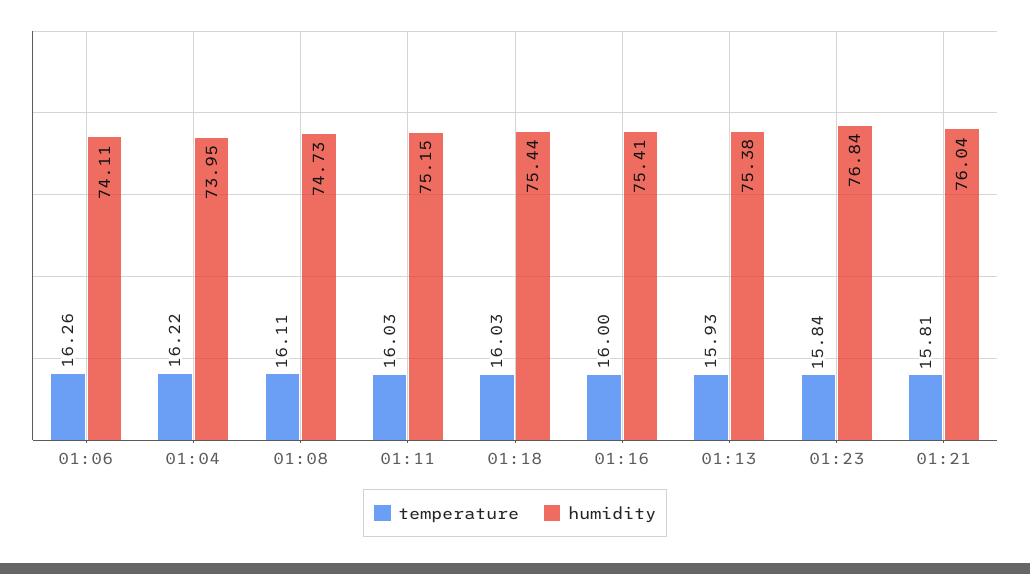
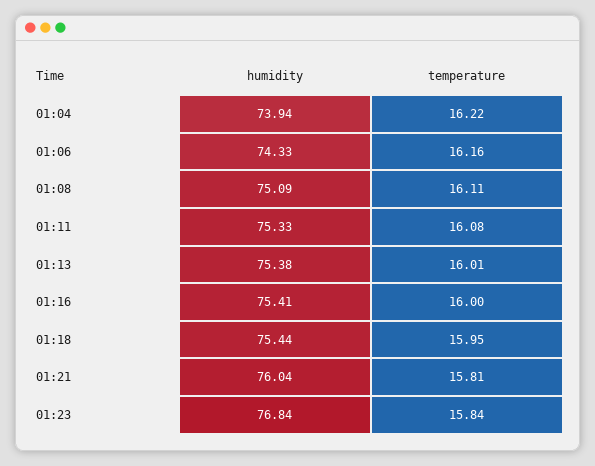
  {
    "temperature": {
-     "01:06": 16.26,
+     "01:06": 16.16,
      "01:04": 16.22,
      "01:08": 16.11,
-     "01:11": 16.03,
+     "01:11": 16.08,
-     "01:18": 16.03,
+     "01:18": 15.95,
      "01:16": 16,
-     "01:13": 15.93,
+     "01:13": 16.01,
      "01:23": 15.84,
      "01:21": 15.81
    },
    "humidity": {
-     "01:06": 74.11,
+     "01:06": 74.33,
-     "01:04": 73.95,
+     "01:04": 73.94,
-     "01:08": 74.73,
+     "01:08": 75.09,
-     "01:11": 75.15,
+     "01:11": 75.33,
      "01:18": 75.44,
      "01:16": 75.41,
      "01:13": 75.38,
      "01:23": 76.84,
      "01:21": 76.04
    }
  }

